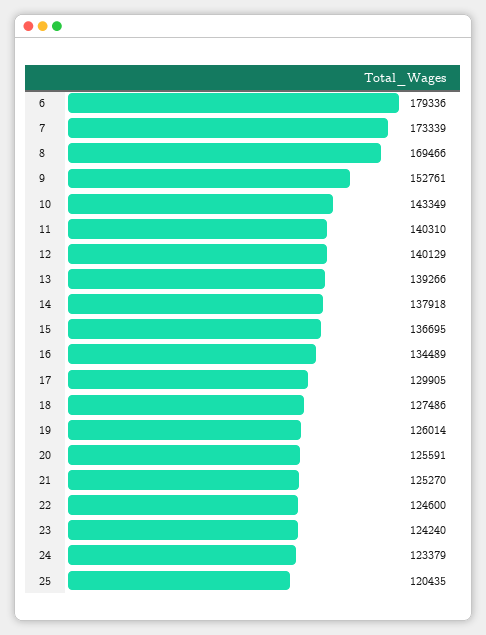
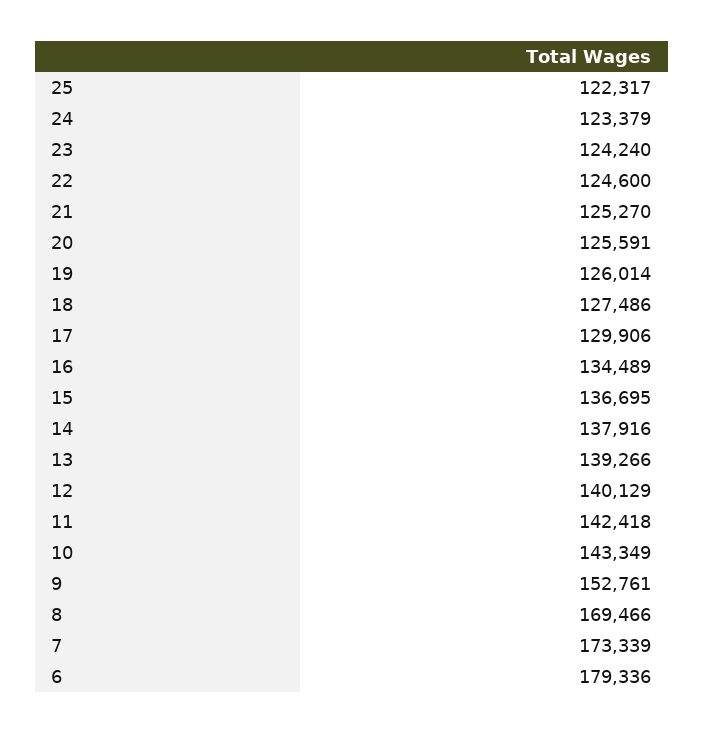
  {
    "6": 179336,
    "7": 173339,
    "8": 169466,
    "9": 152761,
    "10": 143349,
-   "11": 140310,
+   "11": 142418,
    "12": 140129,
    "13": 139266,
-   "14": 137918,
+   "14": 137916,
    "15": 136695,
    "16": 134489,
-   "17": 129905,
+   "17": 129906,
    "18": 127486,
    "19": 126014,
    "20": 125591,
    "21": 125270,
    "22": 124600,
    "23": 124240,
    "24": 123379,
-   "25": 120435
+   "25": 122317
  }

